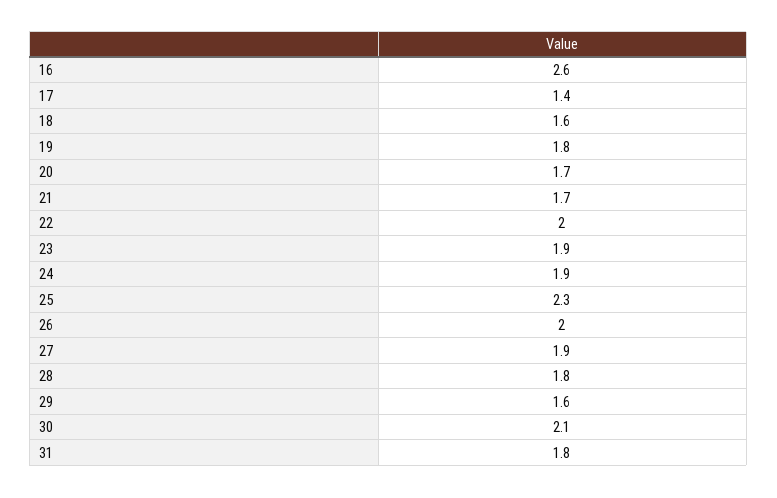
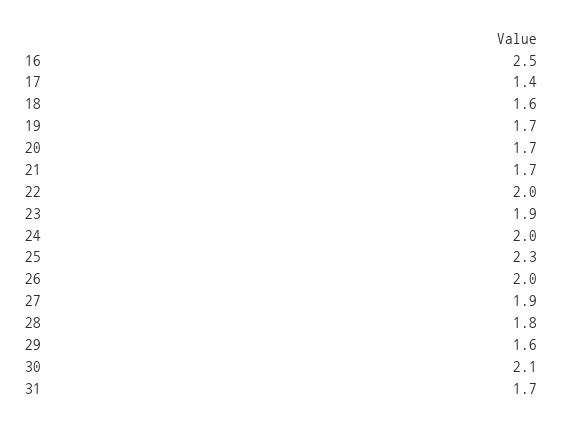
  {
-   "16": 2.6,
+   "16": 2.5,
    "17": 1.4,
    "18": 1.6,
-   "19": 1.8,
+   "19": 1.7,
    "20": 1.7,
    "21": 1.7,
    "22": 2,
    "23": 1.9,
-   "24": 1.9,
+   "24": 2,
    "25": 2.3,
    "26": 2,
    "27": 1.9,
    "28": 1.8,
    "29": 1.6,
    "30": 2.1,
-   "31": 1.8
+   "31": 1.7
  }

